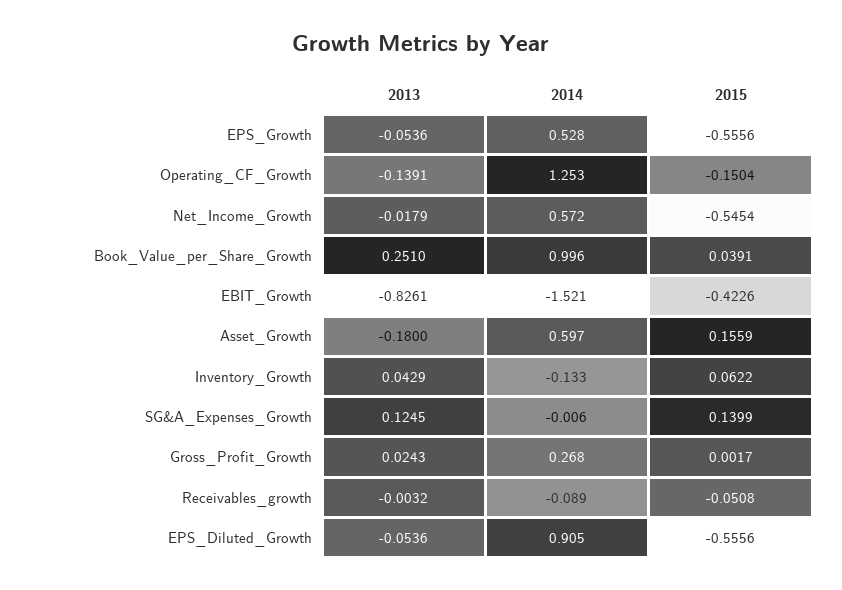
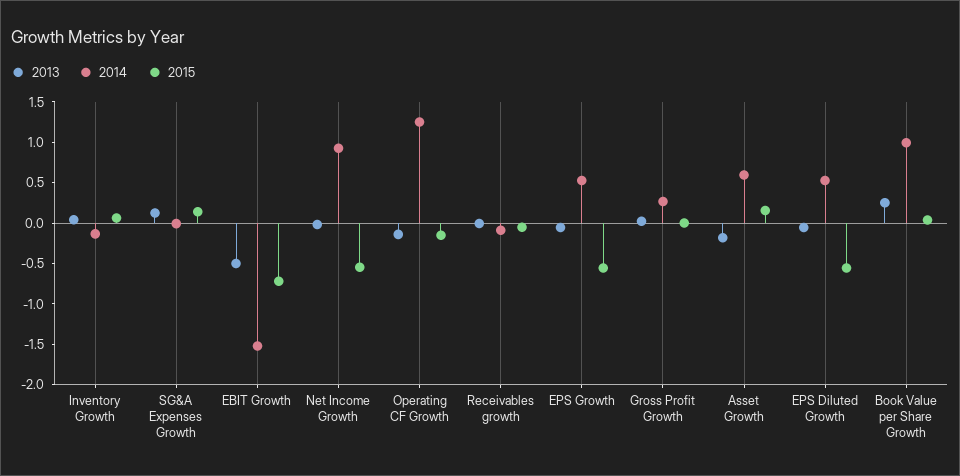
  {
    "2013": {
      "EPS_Growth": -0.0536,
      "Operating_CF_Growth": -0.1391,
      "Net_Income_Growth": -0.0179,
      "Book_Value_per_Share_Growth": 0.251,
-     "EBIT_Growth": -0.8261,
+     "EBIT_Growth": -0.5,
      "Asset_Growth": -0.18,
      "Inventory_Growth": 0.0429,
      "SG&A_Expenses_Growth": 0.1245,
      "Gross_Profit_Growth": 0.0243,
      "Receivables_growth": -0.0032,
      "EPS_Diluted_Growth": -0.0536
    },
    "2014": {
      "EPS_Growth": 0.528,
      "Operating_CF_Growth": 1.253,
-     "Net_Income_Growth": 0.572,
+     "Net_Income_Growth": 0.9,
      "Book_Value_per_Share_Growth": 0.996,
      "EBIT_Growth": -1.521,
      "Asset_Growth": 0.597,
      "Inventory_Growth": -0.133,
      "SG&A_Expenses_Growth": -0.006,
      "Gross_Profit_Growth": 0.268,
      "Receivables_growth": -0.089,
-     "EPS_Diluted_Growth": 0.905
+     "EPS_Diluted_Growth": 0.5
    },
    "2015": {
      "EPS_Growth": -0.5556,
      "Operating_CF_Growth": -0.1504,
      "Net_Income_Growth": -0.5454,
      "Book_Value_per_Share_Growth": 0.0391,
-     "EBIT_Growth": -0.4226,
+     "EBIT_Growth": -0.7,
      "Asset_Growth": 0.1559,
      "Inventory_Growth": 0.0622,
      "SG&A_Expenses_Growth": 0.1399,
      "Gross_Profit_Growth": 0.0017,
      "Receivables_growth": -0.0508,
      "EPS_Diluted_Growth": -0.5556
    }
  }

